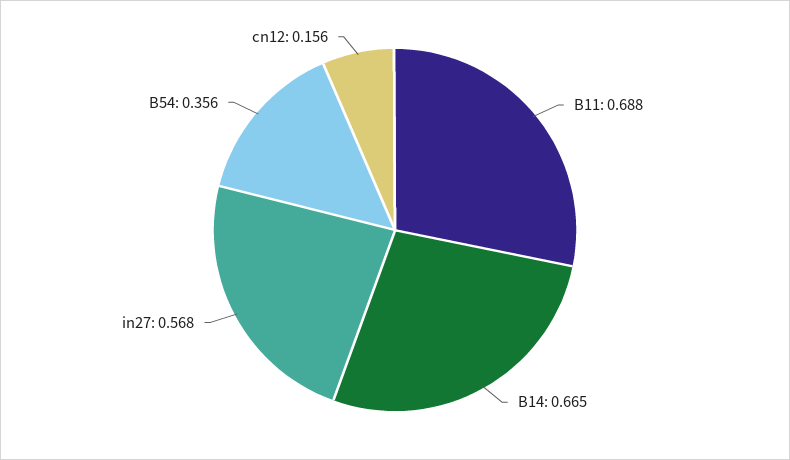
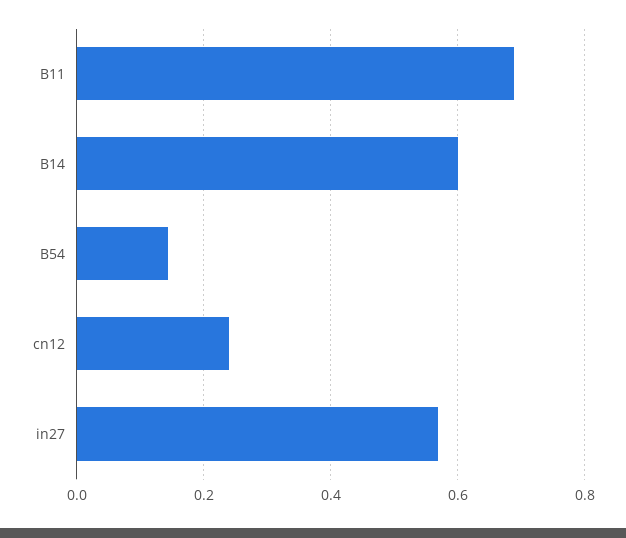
  {
    "B11": 0.688,
-   "B14": 0.665,
+   "B14": 0.6,
    "in27": 0.568,
-   "B54": 0.356,
+   "B54": 0.14,
-   "cn12": 0.156
+   "cn12": 0.24
  }

